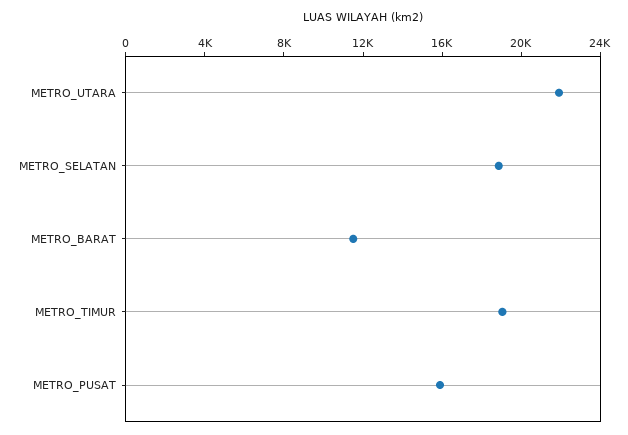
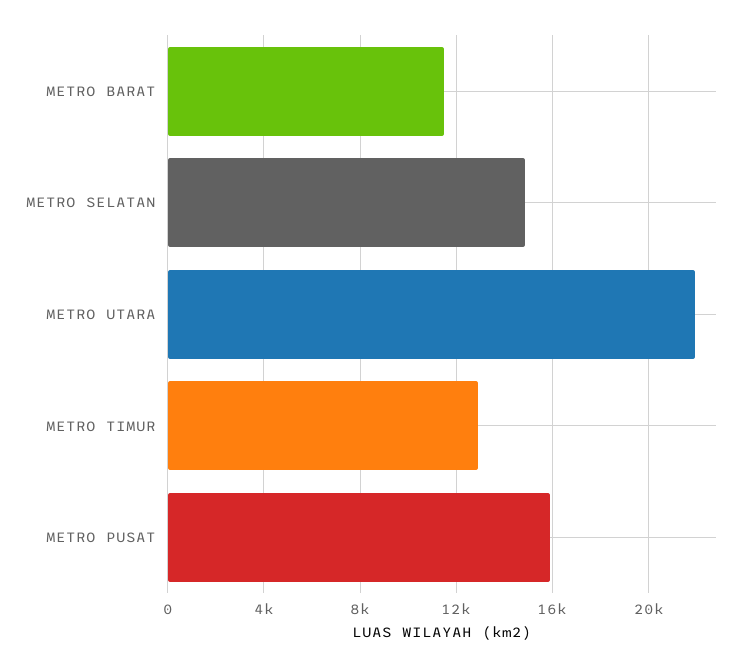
  {
    "METRO_UTARA": 22000,
-   "METRO_SELATAN": 19000,
+   "METRO_SELATAN": 15000,
    "METRO_BARAT": 11500,
-   "METRO_TIMUR": 19000,
+   "METRO_TIMUR": 13000,
    "METRO_PUSAT": 16000
  }

